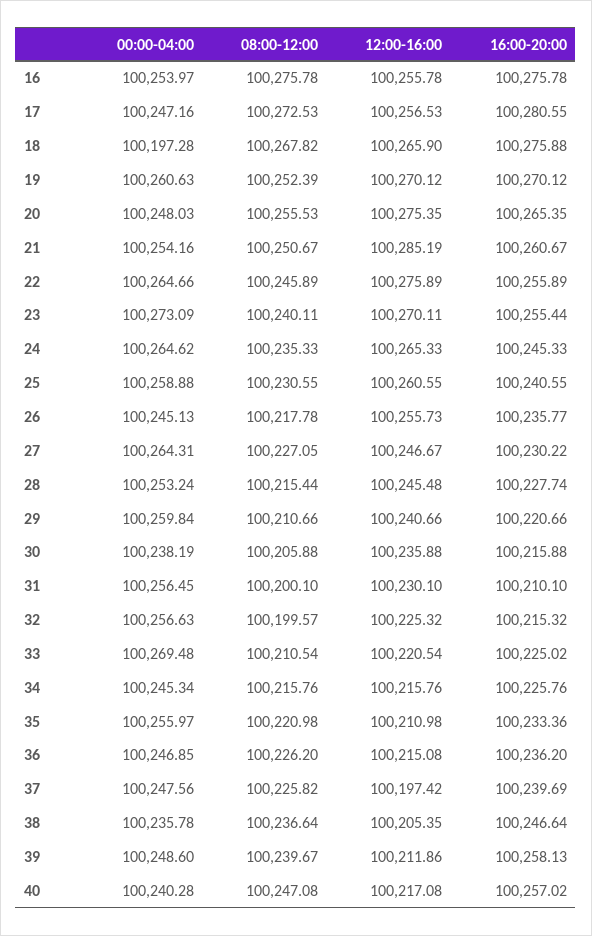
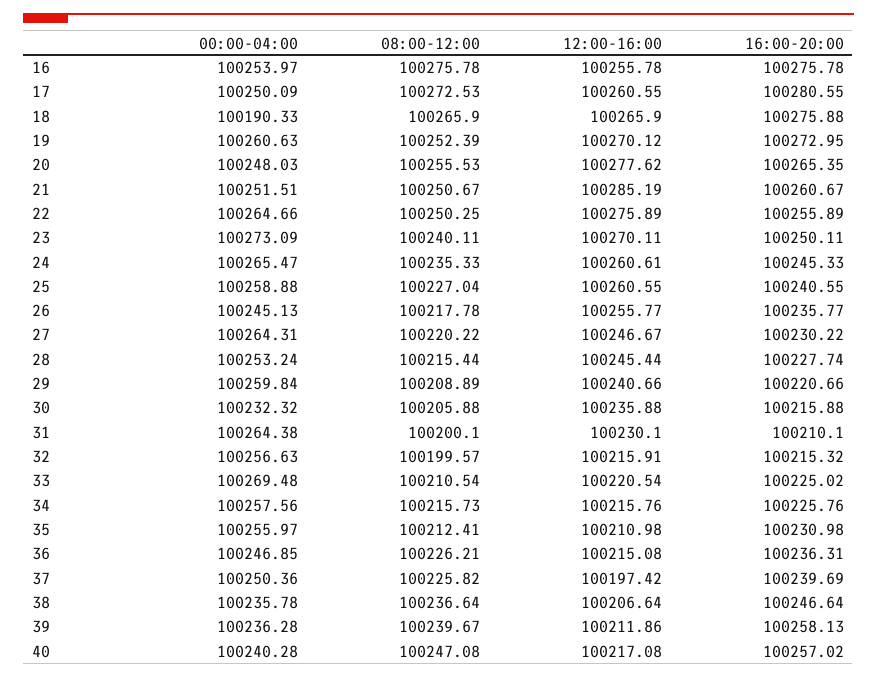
  {
    "00:00-04:00": {
      "16": 100253.97,
-     "17": 100247.16,
+     "17": 100250.09,
-     "18": 100197.28,
+     "18": 100190.33,
      "19": 100260.63,
      "20": 100248.03,
-     "21": 100254.16,
+     "21": 100251.51,
      "22": 100264.66,
      "23": 100273.09,
-     "24": 100264.62,
+     "24": 100265.47,
      "25": 100258.88,
      "26": 100245.13,
      "27": 100264.31,
      "28": 100253.24,
      "29": 100259.84,
-     "30": 100238.19,
+     "30": 100232.32,
-     "31": 100256.45,
+     "31": 100264.38,
      "32": 100256.63,
      "33": 100269.48,
-     "34": 100245.34,
+     "34": 100257.56,
      "35": 100255.97,
      "36": 100246.85,
-     "37": 100247.56,
+     "37": 100250.36,
      "38": 100235.78,
-     "39": 100248.6,
+     "39": 100236.28,
      "40": 100240.28
    },
    "08:00-12:00": {
      "16": 100275.78,
      "17": 100272.53,
-     "18": 100267.82,
+     "18": 100265.9,
      "19": 100252.39,
      "20": 100255.53,
      "21": 100250.67,
-     "22": 100245.89,
+     "22": 100250.25,
      "23": 100240.11,
      "24": 100235.33,
-     "25": 100230.55,
+     "25": 100227.04,
      "26": 100217.78,
-     "27": 100227.05,
+     "27": 100220.22,
      "28": 100215.44,
-     "29": 100210.66,
+     "29": 100208.89,
      "30": 100205.88,
      "31": 100200.1,
      "32": 100199.57,
      "33": 100210.54,
-     "34": 100215.76,
+     "34": 100215.73,
-     "35": 100220.98,
+     "35": 100212.41,
-     "36": 100226.2,
+     "36": 100226.21,
      "37": 100225.82,
      "38": 100236.64,
      "39": 100239.67,
      "40": 100247.08
    },
    "12:00-16:00": {
      "16": 100255.78,
-     "17": 100256.53,
+     "17": 100260.55,
      "18": 100265.9,
      "19": 100270.12,
-     "20": 100275.35,
+     "20": 100277.62,
      "21": 100285.19,
      "22": 100275.89,
      "23": 100270.11,
-     "24": 100265.33,
+     "24": 100260.61,
      "25": 100260.55,
-     "26": 100255.73,
+     "26": 100255.77,
      "27": 100246.67,
-     "28": 100245.48,
+     "28": 100245.44,
      "29": 100240.66,
      "30": 100235.88,
      "31": 100230.1,
-     "32": 100225.32,
+     "32": 100215.91,
      "33": 100220.54,
      "34": 100215.76,
      "35": 100210.98,
      "36": 100215.08,
      "37": 100197.42,
-     "38": 100205.35,
+     "38": 100206.64,
      "39": 100211.86,
      "40": 100217.08
    },
    "16:00-20:00": {
      "16": 100275.78,
      "17": 100280.55,
      "18": 100275.88,
-     "19": 100270.12,
+     "19": 100272.95,
      "20": 100265.35,
      "21": 100260.67,
      "22": 100255.89,
-     "23": 100255.44,
+     "23": 100250.11,
      "24": 100245.33,
      "25": 100240.55,
      "26": 100235.77,
      "27": 100230.22,
      "28": 100227.74,
      "29": 100220.66,
      "30": 100215.88,
      "31": 100210.1,
      "32": 100215.32,
      "33": 100225.02,
      "34": 100225.76,
-     "35": 100233.36,
+     "35": 100230.98,
-     "36": 100236.2,
+     "36": 100236.31,
      "37": 100239.69,
      "38": 100246.64,
      "39": 100258.13,
      "40": 100257.02
    }
  }

